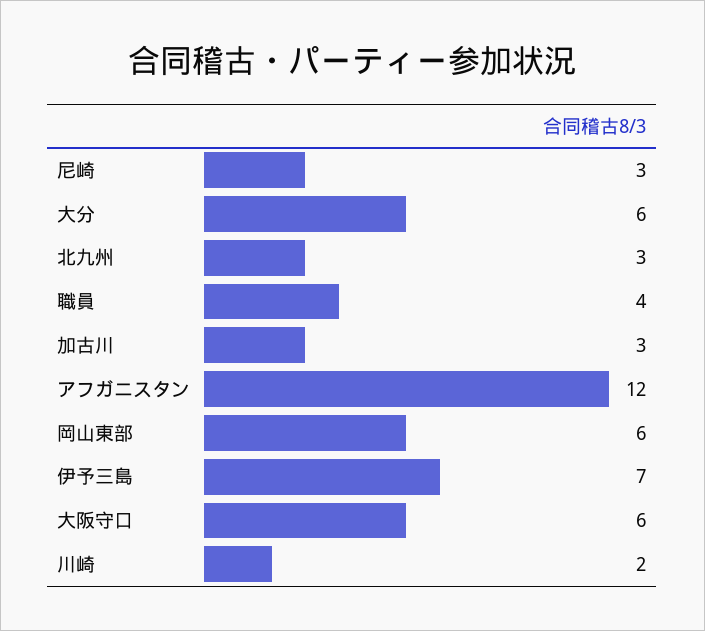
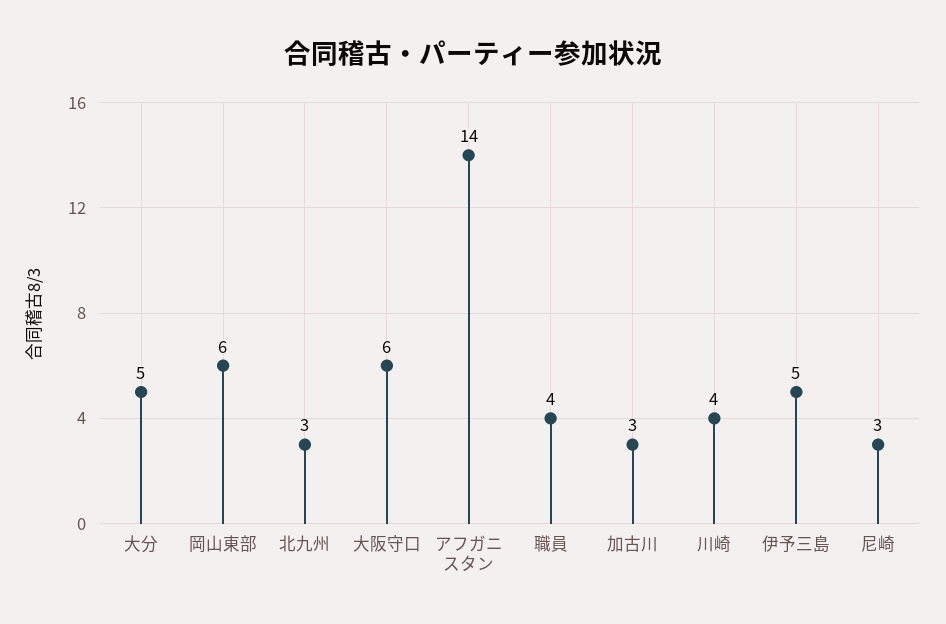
  {
    "尼崎": 3,
-   "大分": 6,
+   "大分": 5,
    "北九州": 3,
    "職員": 4,
    "加古川": 3,
-   "アフガニスタン": 12,
+   "アフガニスタン": 14,
    "岡山東部": 6,
-   "伊予三島": 7,
+   "伊予三島": 5,
    "大阪守口": 6,
-   "川崎": 2
+   "川崎": 4
  }

